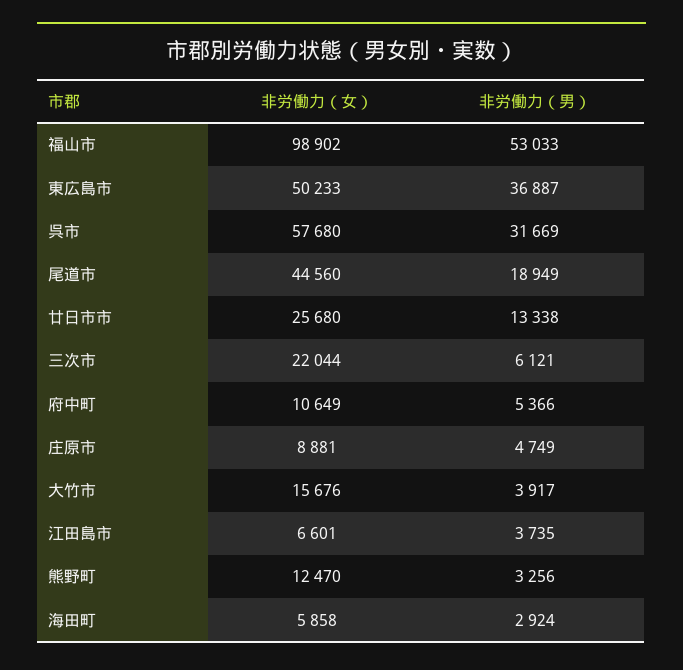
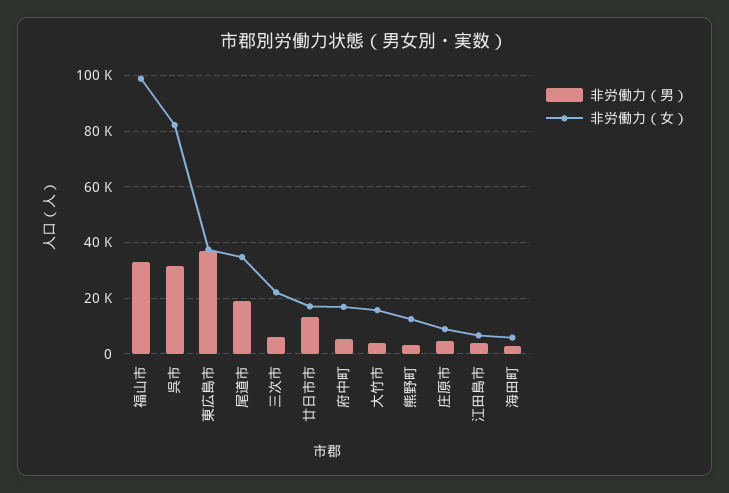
  {
    "非労働力（女）": {
      "福山市": 98902,
-     "東広島市": 50233,
+     "東広島市": 37500,
-     "呉市": 57680,
+     "呉市": 82500,
-     "尾道市": 44560,
+     "尾道市": 35000,
-     "廿日市市": 25680,
+     "廿日市市": 17500,
      "三次市": 22044,
-     "府中町": 10649,
+     "府中町": 17500,
      "庄原市": 8881,
      "大竹市": 15676,
      "江田島市": 6601,
      "熊野町": 12470,
      "海田町": 5858
    },
    "非労働力（男）": {
-     "福山市": 53033,
+     "福山市": 32500,
      "東広島市": 36887,
      "呉市": 31669,
      "尾道市": 18949,
      "廿日市市": 13338,
      "三次市": 6121,
      "府中町": 5366,
      "庄原市": 4749,
      "大竹市": 3917,
      "江田島市": 3735,
      "熊野町": 3256,
      "海田町": 2924
    }
  }

